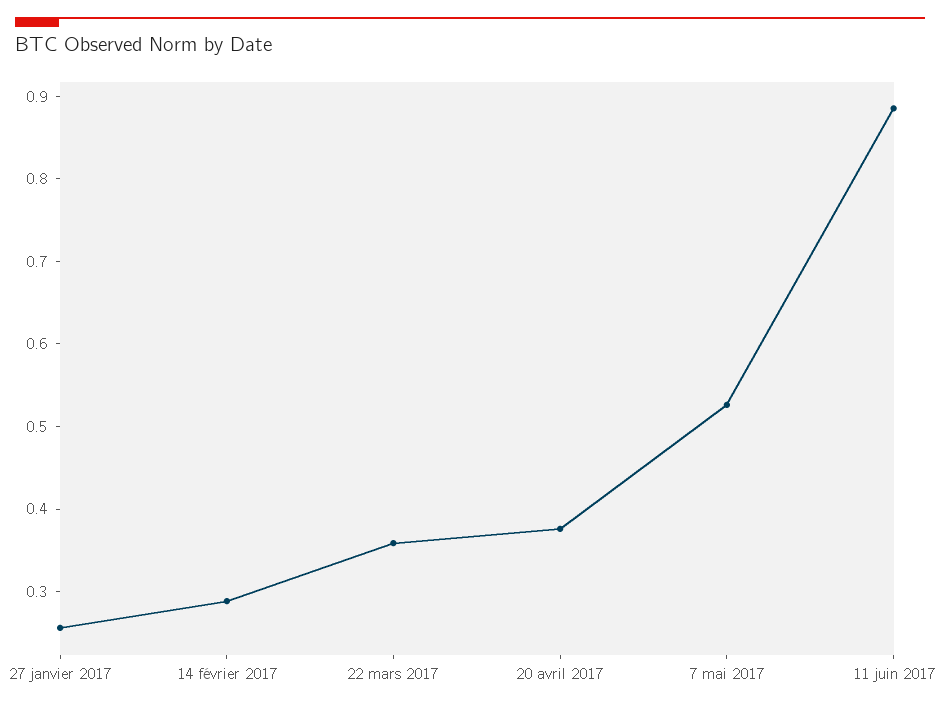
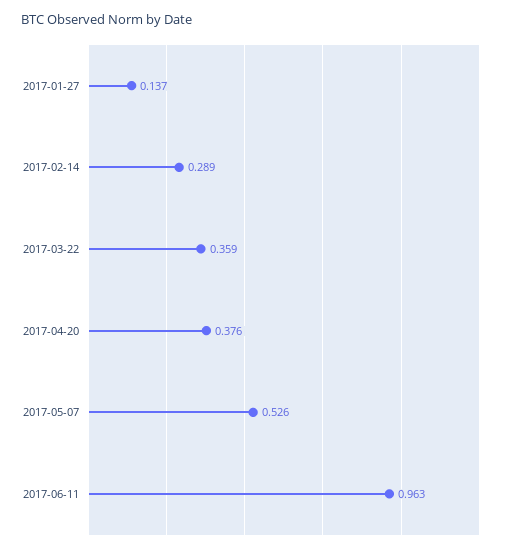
  {
-   "27 janvier 2017": 0.26,
+   "27 janvier 2017": 0.137,
    "14 février 2017": 0.289,
    "22 mars 2017": 0.359,
    "20 avril 2017": 0.376,
    "7 mai 2017": 0.526,
-   "11 juin 2017": 0.88
+   "11 juin 2017": 0.963
  }

